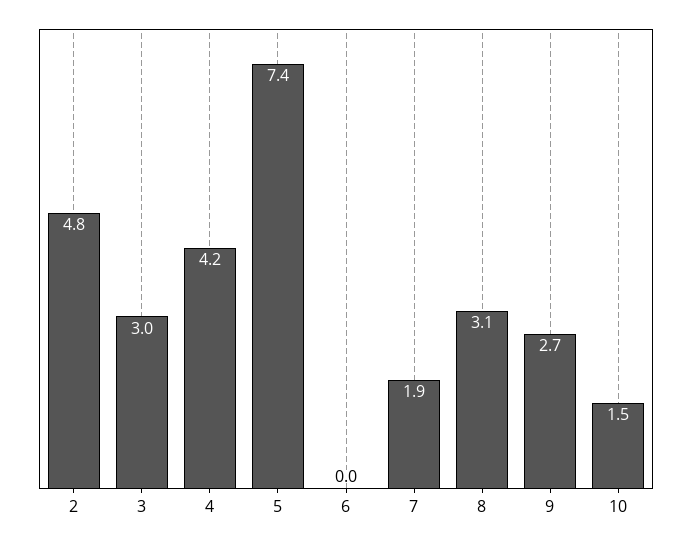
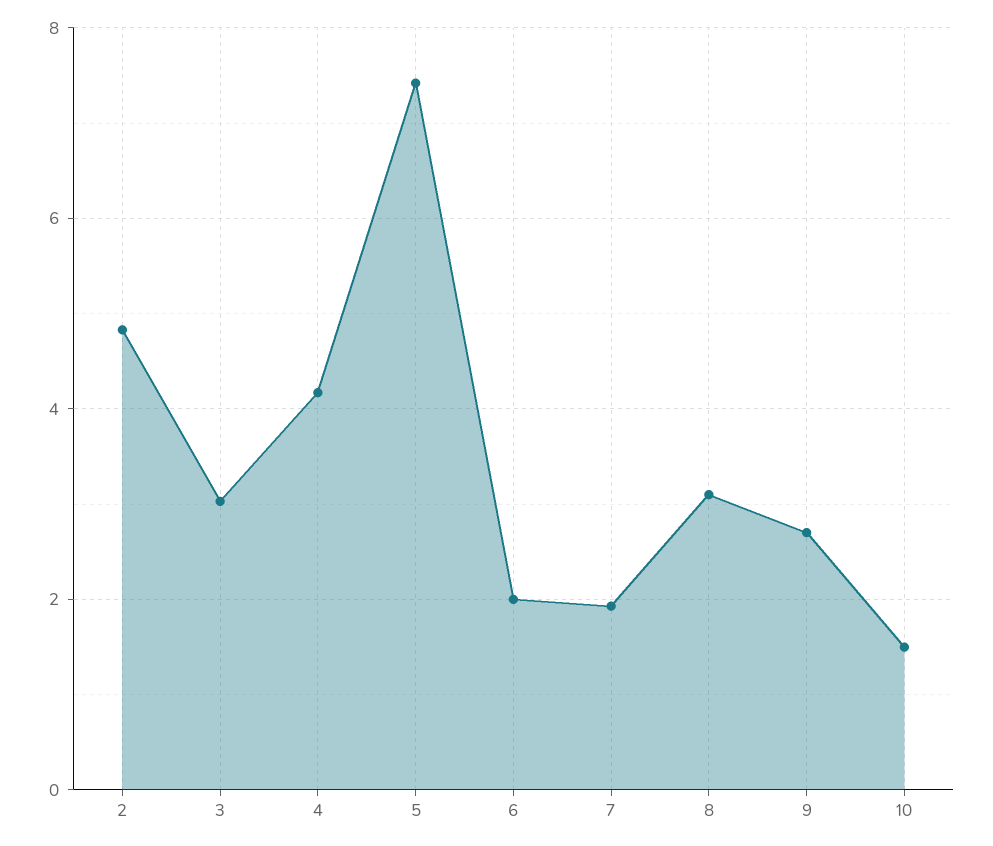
  {
    "2": 4.8,
    "3": 3,
    "4": 4.2,
    "5": 7.4,
-   "6": 0,
+   "6": 2,
    "7": 1.9,
    "8": 3.1,
    "9": 2.7,
    "10": 1.5
  }

